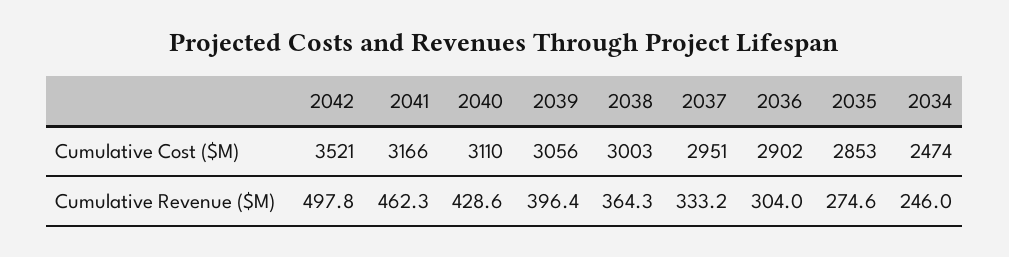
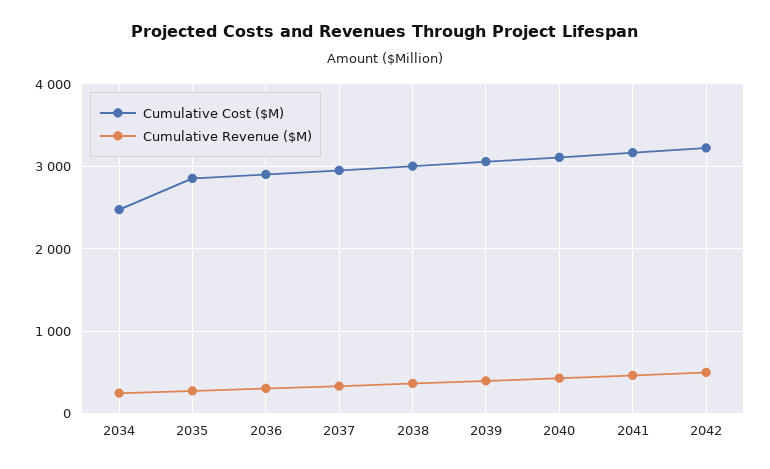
  {
    "Cumulative Cost ($M)": {
-     "2042": 3521,
+     "2042": 3200,
      "2041": 3166,
      "2040": 3110,
      "2039": 3056,
      "2038": 3003,
      "2037": 2951,
      "2036": 2902,
      "2035": 2853,
      "2034": 2474
    },
    "Cumulative Revenue ($M)": {
      "2042": 497.8,
      "2041": 462.3,
      "2040": 428.6,
      "2039": 396.4,
      "2038": 364.3,
      "2037": 333.2,
      "2036": 304,
      "2035": 274.6,
      "2034": 246
    }
  }

